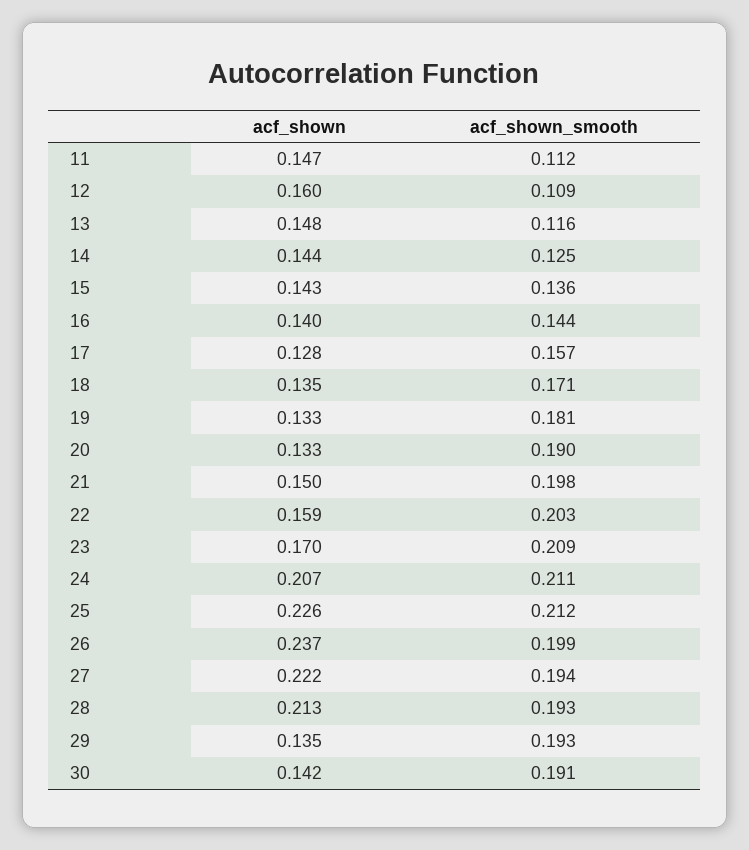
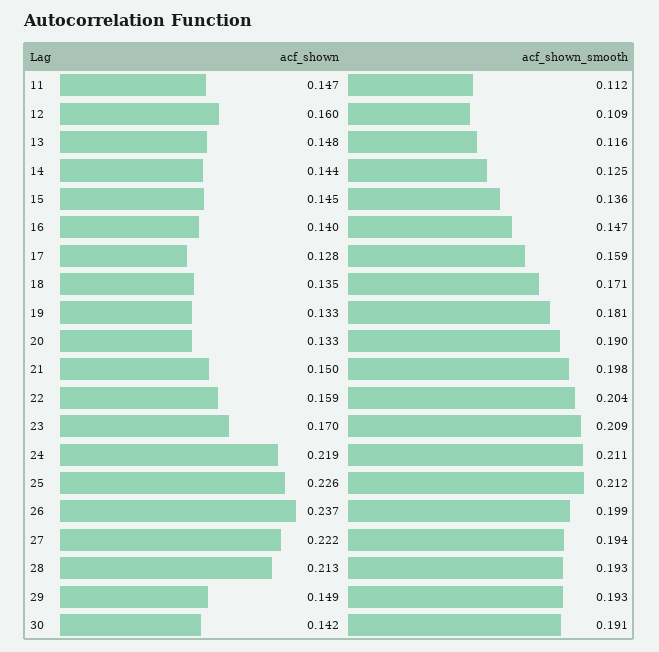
  {
    "acf_shown": {
      "11": 0.147,
      "12": 0.16,
      "13": 0.148,
      "14": 0.144,
-     "15": 0.143,
+     "15": 0.145,
      "16": 0.14,
      "17": 0.128,
      "18": 0.135,
      "19": 0.133,
      "20": 0.133,
      "21": 0.15,
      "22": 0.159,
      "23": 0.17,
-     "24": 0.207,
+     "24": 0.219,
      "25": 0.226,
      "26": 0.237,
      "27": 0.222,
      "28": 0.213,
-     "29": 0.135,
+     "29": 0.149,
      "30": 0.142
    },
    "acf_shown_smooth": {
      "11": 0.112,
      "12": 0.109,
      "13": 0.116,
      "14": 0.125,
      "15": 0.136,
-     "16": 0.144,
+     "16": 0.147,
-     "17": 0.157,
+     "17": 0.159,
      "18": 0.171,
      "19": 0.181,
      "20": 0.19,
      "21": 0.198,
-     "22": 0.203,
+     "22": 0.204,
      "23": 0.209,
      "24": 0.211,
      "25": 0.212,
      "26": 0.199,
      "27": 0.194,
      "28": 0.193,
      "29": 0.193,
      "30": 0.191
    }
  }

